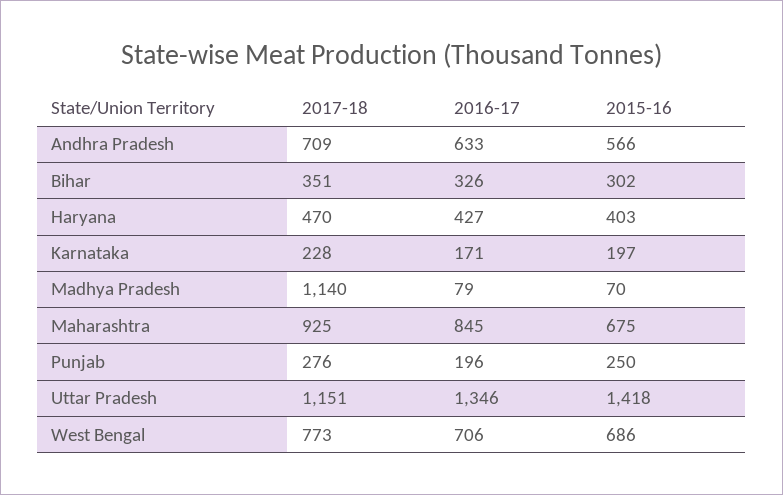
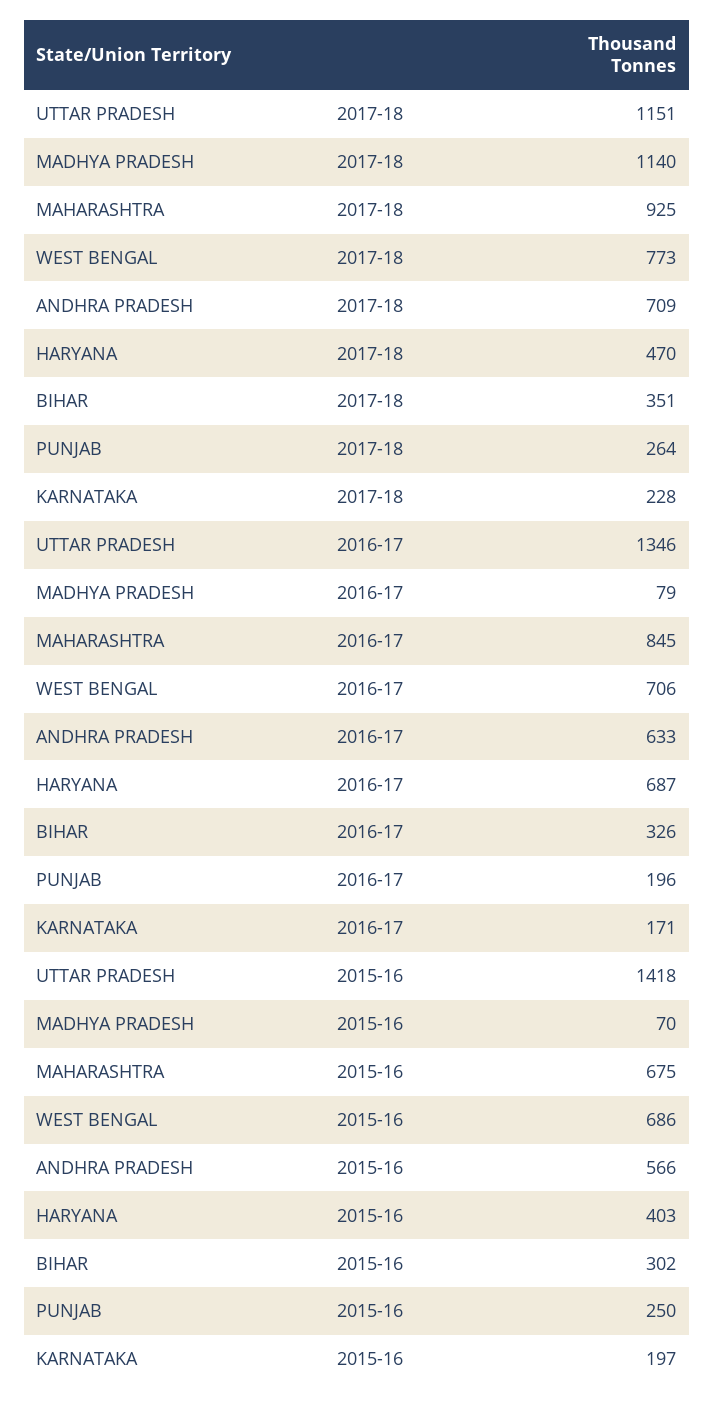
  {
    "2017-18": {
      "Andhra Pradesh": 709,
      "Bihar": 351,
      "Haryana": 470,
      "Karnataka": 228,
      "Madhya Pradesh": 1140,
      "Maharashtra": 925,
-     "Punjab": 276,
+     "Punjab": 264,
      "Uttar Pradesh": 1151,
      "West Bengal": 773
    },
    "2016-17": {
      "Andhra Pradesh": 633,
      "Bihar": 326,
-     "Haryana": 427,
+     "Haryana": 687,
      "Karnataka": 171,
      "Madhya Pradesh": 79,
      "Maharashtra": 845,
      "Punjab": 196,
      "Uttar Pradesh": 1346,
      "West Bengal": 706
    },
    "2015-16": {
      "Andhra Pradesh": 566,
      "Bihar": 302,
      "Haryana": 403,
      "Karnataka": 197,
      "Madhya Pradesh": 70,
      "Maharashtra": 675,
      "Punjab": 250,
      "Uttar Pradesh": 1418,
      "West Bengal": 686
    }
  }

